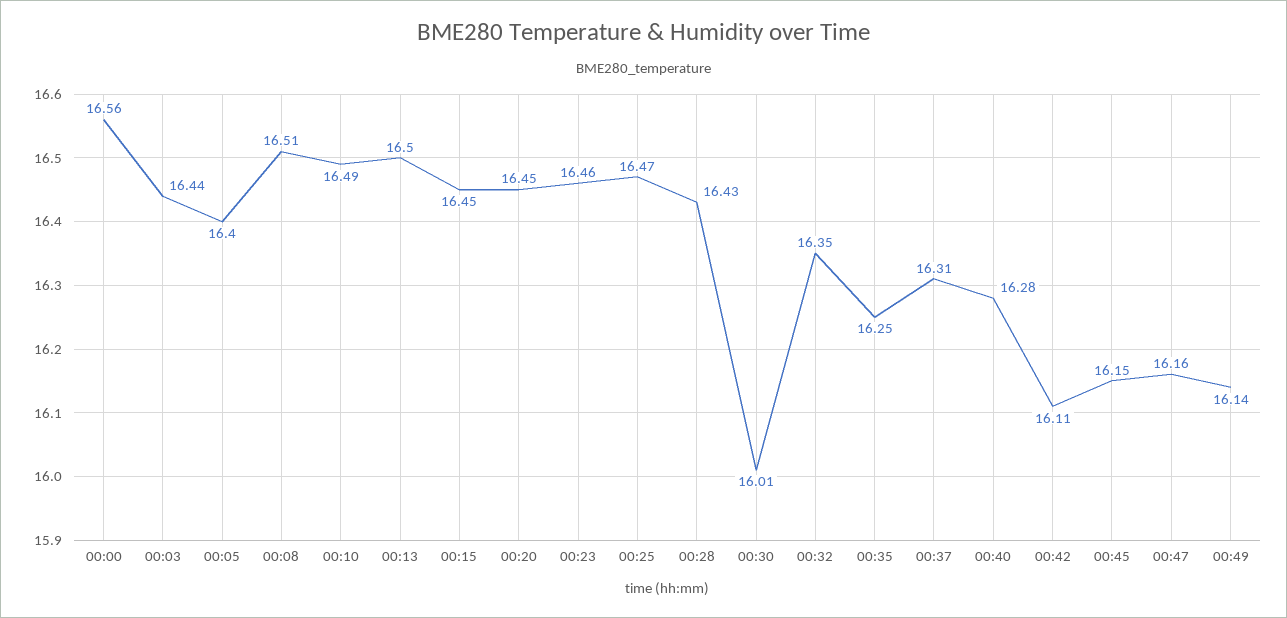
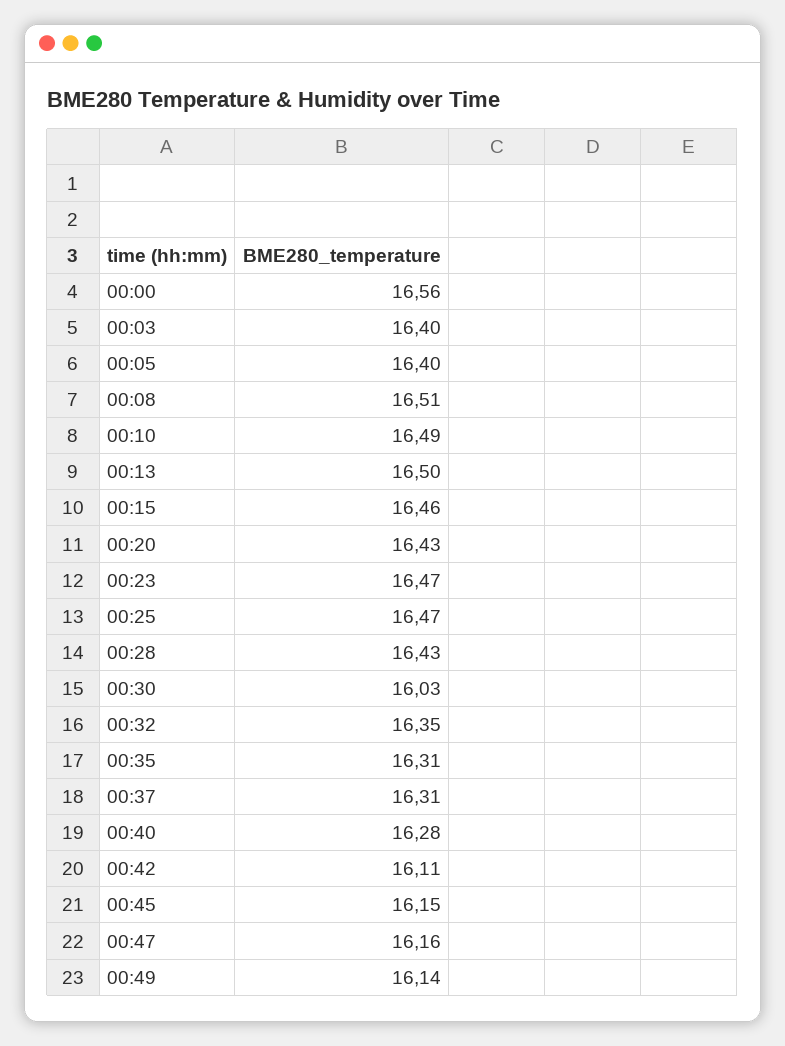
  {
    "00:00": 16.56,
-   "00:03": 16.44,
+   "00:03": 16.4,
    "00:05": 16.4,
    "00:08": 16.51,
    "00:10": 16.49,
    "00:13": 16.5,
-   "00:15": 16.45,
+   "00:15": 16.46,
-   "00:20": 16.45,
+   "00:20": 16.43,
-   "00:23": 16.46,
+   "00:23": 16.47,
    "00:25": 16.47,
    "00:28": 16.43,
-   "00:30": 16.01,
+   "00:30": 16.03,
    "00:32": 16.35,
-   "00:35": 16.25,
+   "00:35": 16.31,
    "00:37": 16.31,
    "00:40": 16.28,
    "00:42": 16.11,
    "00:45": 16.15,
    "00:47": 16.16,
    "00:49": 16.14
  }

